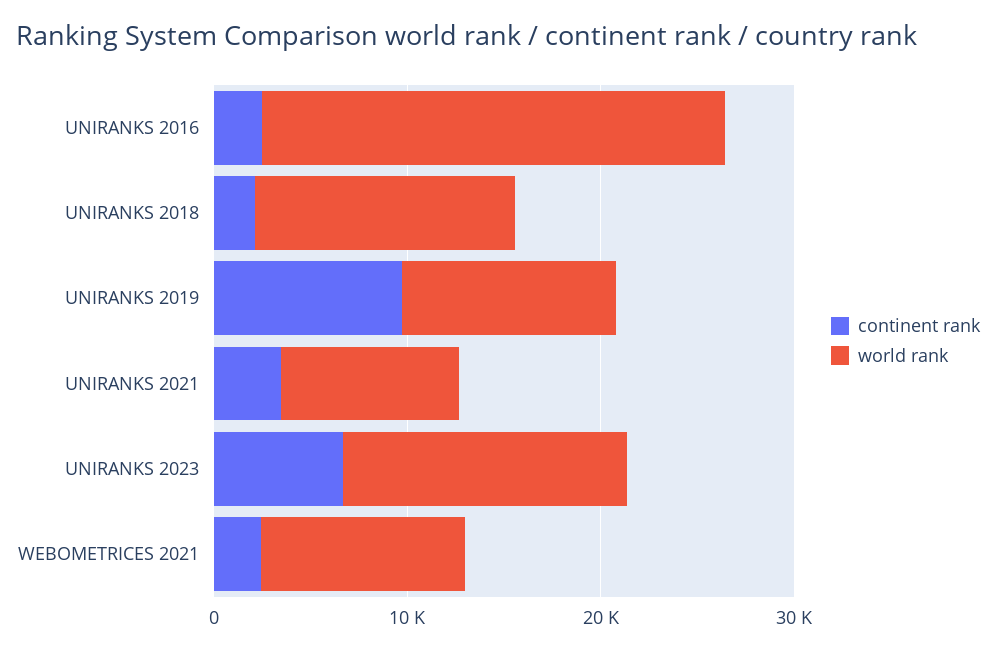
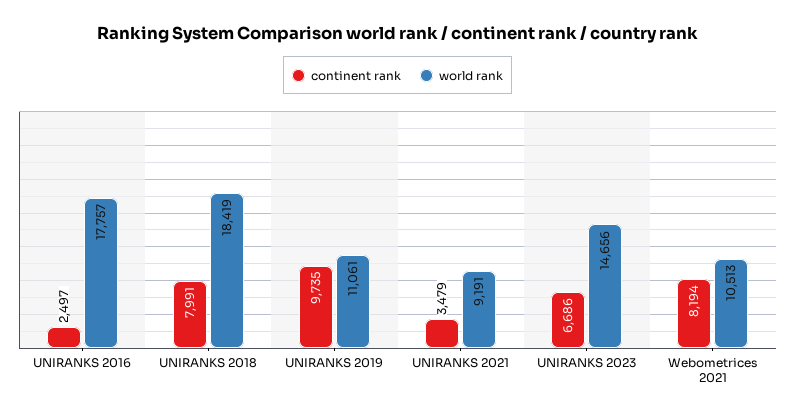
  {
    "continent rank": {
      "UNIRANKS 2016": 2497,
-     "UNIRANKS 2018": 2000,
+     "UNIRANKS 2018": 7991,
      "UNIRANKS 2019": 9735,
      "UNIRANKS 2021": 3479,
      "UNIRANKS 2023": 6686,
-     "WEBOMETRICES 2021": 2000
+     "WEBOMETRICES 2021": 8194
    },
    "world rank": {
-     "UNIRANKS 2016": 24000,
+     "UNIRANKS 2016": 17757,
-     "UNIRANKS 2018": 14000,
+     "UNIRANKS 2018": 18419,
      "UNIRANKS 2019": 11061,
      "UNIRANKS 2021": 9191,
      "UNIRANKS 2023": 14656,
      "WEBOMETRICES 2021": 10513
    }
  }

